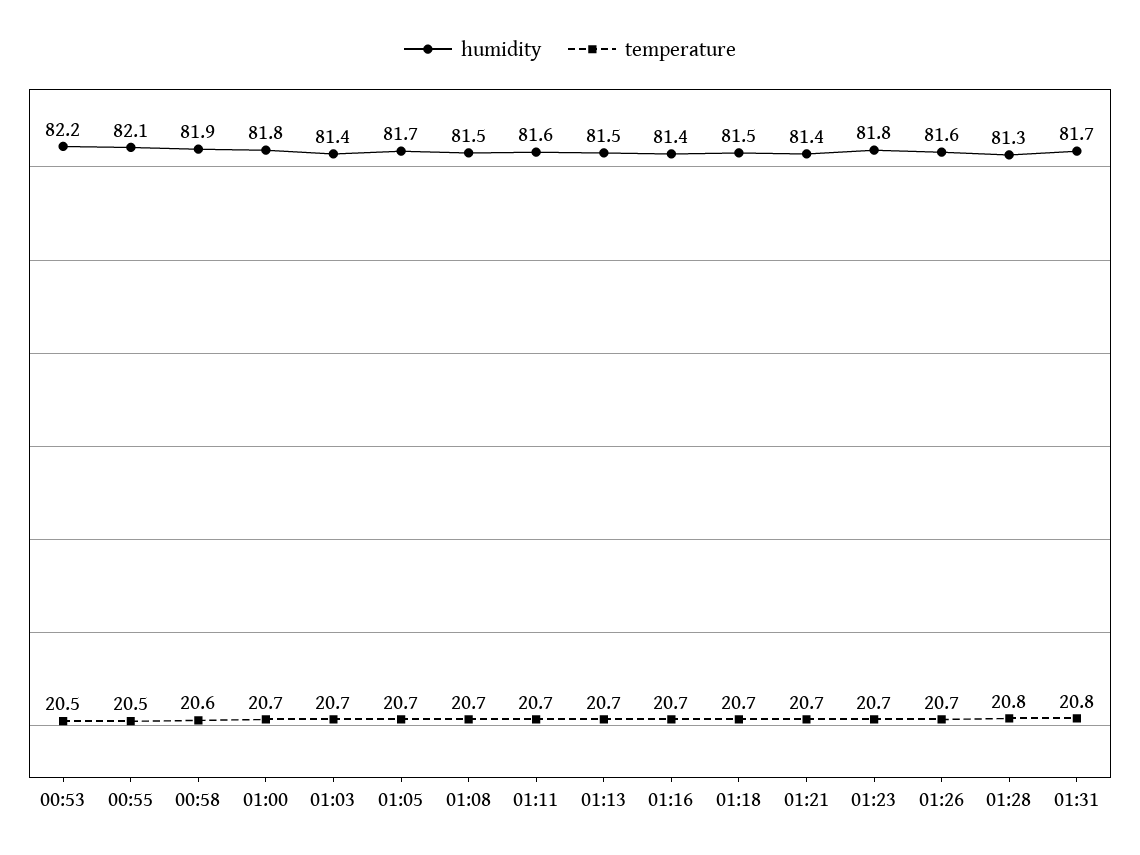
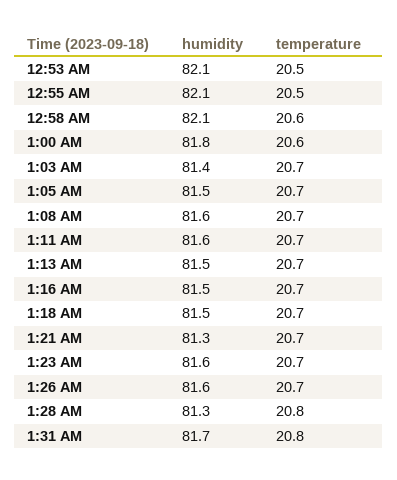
  {
    "humidity": {
-     "00:53": 82.2,
+     "00:53": 82.1,
      "00:55": 82.1,
-     "00:58": 81.9,
+     "00:58": 82.1,
      "01:00": 81.8,
      "01:03": 81.4,
-     "01:05": 81.7,
+     "01:05": 81.5,
-     "01:08": 81.5,
+     "01:08": 81.6,
      "01:11": 81.6,
      "01:13": 81.5,
-     "01:16": 81.4,
+     "01:16": 81.5,
      "01:18": 81.5,
-     "01:21": 81.4,
+     "01:21": 81.3,
-     "01:23": 81.8,
+     "01:23": 81.6,
      "01:26": 81.6,
      "01:28": 81.3,
      "01:31": 81.7
    },
    "temperature": {
      "00:53": 20.5,
      "00:55": 20.5,
      "00:58": 20.6,
-     "01:00": 20.7,
+     "01:00": 20.6,
      "01:03": 20.7,
      "01:05": 20.7,
      "01:08": 20.7,
      "01:11": 20.7,
      "01:13": 20.7,
      "01:16": 20.7,
      "01:18": 20.7,
      "01:21": 20.7,
      "01:23": 20.7,
      "01:26": 20.7,
      "01:28": 20.8,
      "01:31": 20.8
    }
  }

